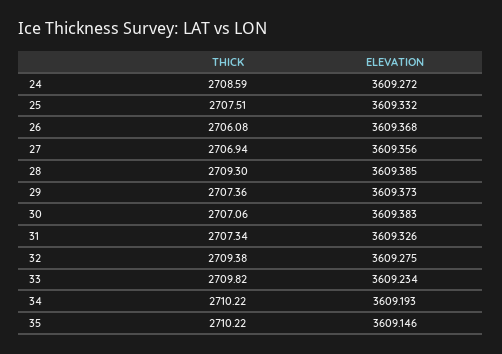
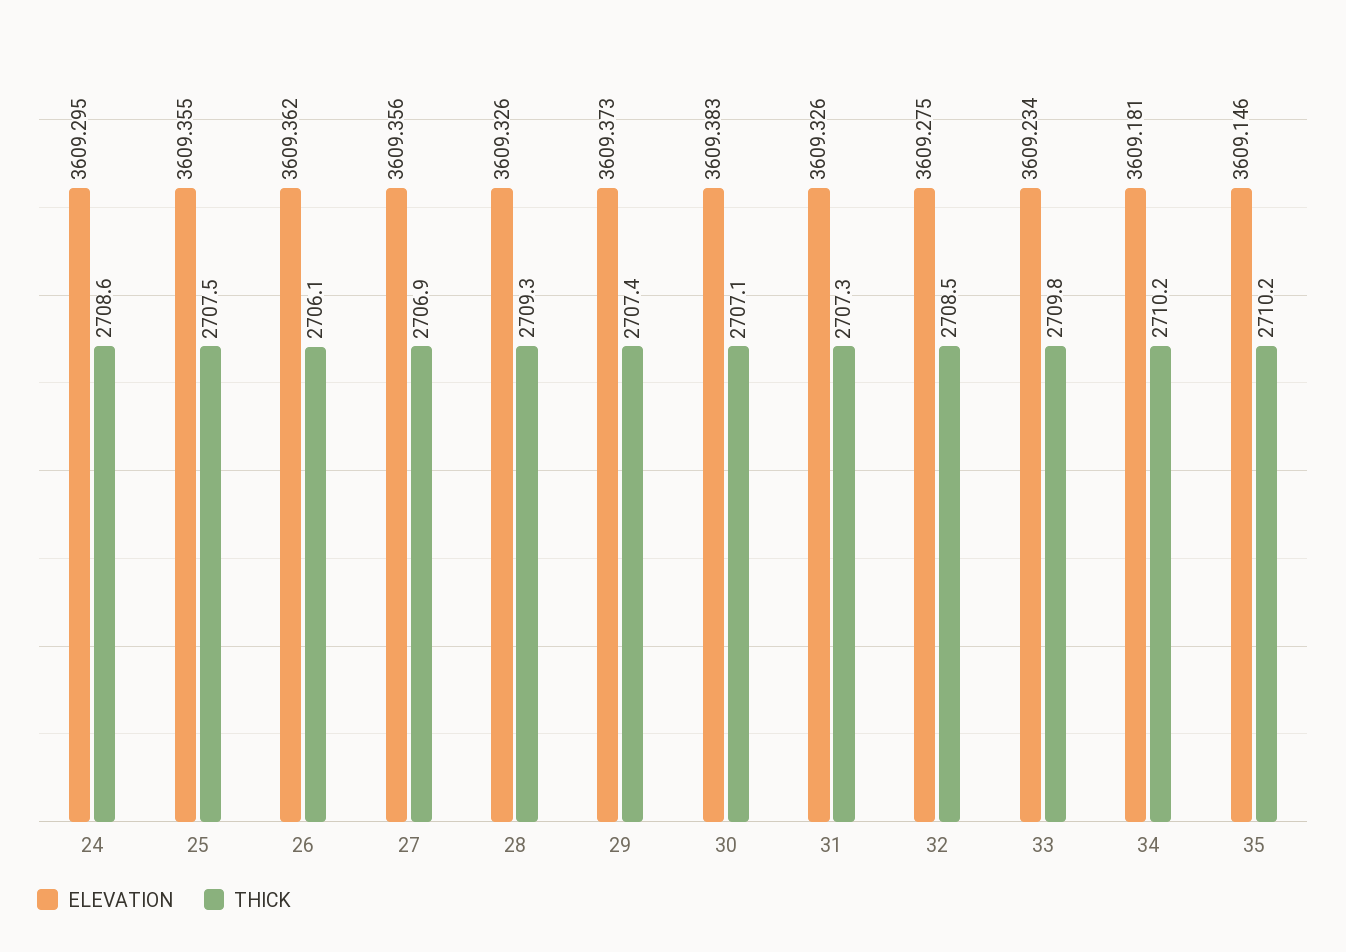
  {
    "THICK": {
      "24": 2708.59,
      "25": 2707.51,
      "26": 2706.08,
      "27": 2706.94,
      "28": 2709.3,
      "29": 2707.36,
      "30": 2707.06,
      "31": 2707.34,
-     "32": 2709.38,
+     "32": 2708.5,
      "33": 2709.82,
      "34": 2710.22,
      "35": 2710.22
    },
    "ELEVATION": {
-     "24": 3609.272,
+     "24": 3609.295,
-     "25": 3609.332,
+     "25": 3609.355,
-     "26": 3609.368,
+     "26": 3609.362,
      "27": 3609.356,
-     "28": 3609.385,
+     "28": 3609.326,
      "29": 3609.373,
      "30": 3609.383,
      "31": 3609.326,
      "32": 3609.275,
      "33": 3609.234,
-     "34": 3609.193,
+     "34": 3609.181,
      "35": 3609.146
    }
  }

